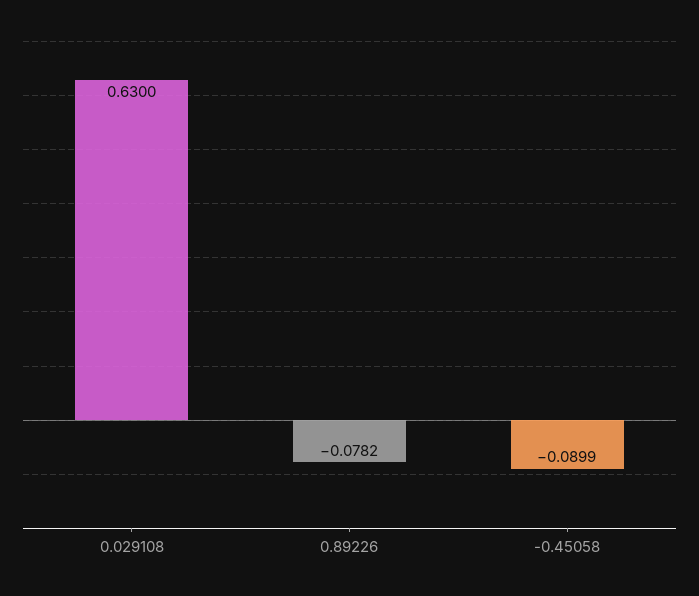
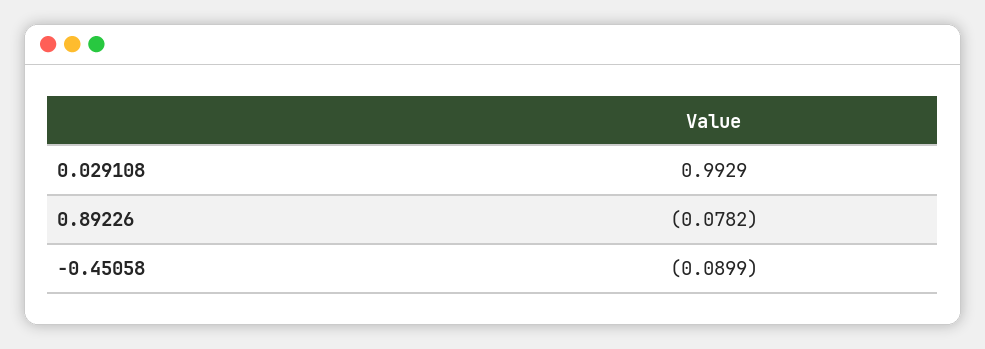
  {
-   "0.029108": 0.63,
+   "0.029108": 0.9929,
    "0.89226": -0.0782,
    "-0.45058": -0.0899
  }

